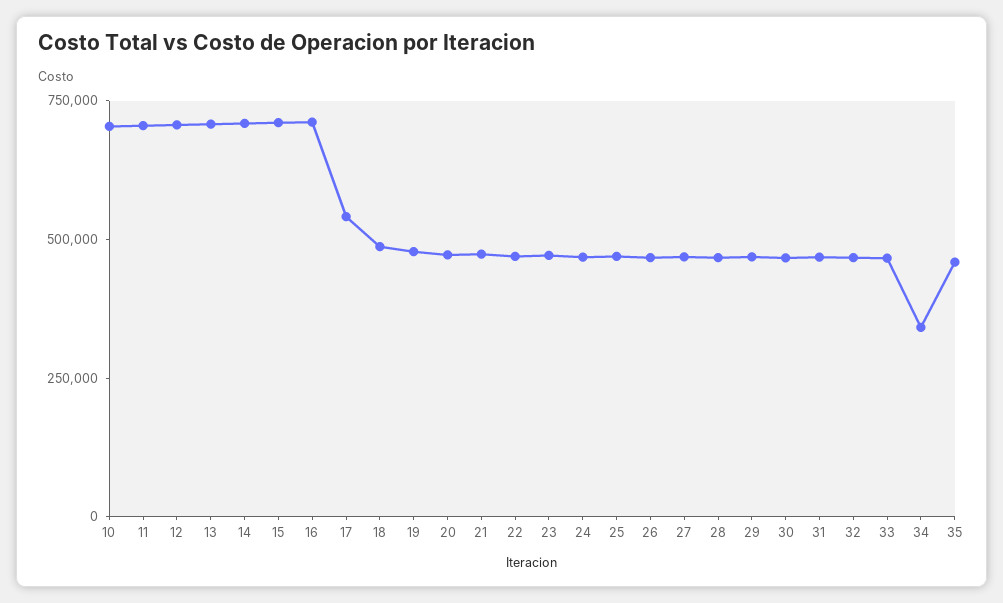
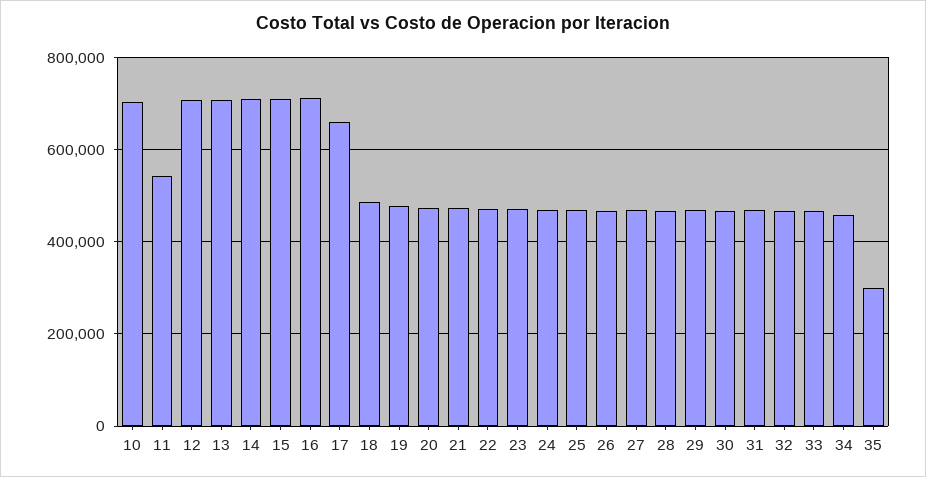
  {
    "10": 700000,
-   "11": 700000,
+   "11": 540000,
    "12": 700000,
    "13": 700000,
    "14": 700000,
    "15": 720000,
    "16": 720000,
-   "17": 550000,
+   "17": 660000,
    "18": 480000,
    "19": 480000,
    "20": 480000,
    "21": 480000,
    "22": 460000,
    "23": 480000,
    "24": 460000,
    "25": 460000,
    "26": 460000,
    "27": 460000,
    "28": 460000,
    "29": 460000,
    "30": 460000,
    "31": 460000,
    "32": 460000,
    "33": 460000,
-   "34": 350000,
+   "34": 460000,
-   "35": 450000
+   "35": 300000
  }

